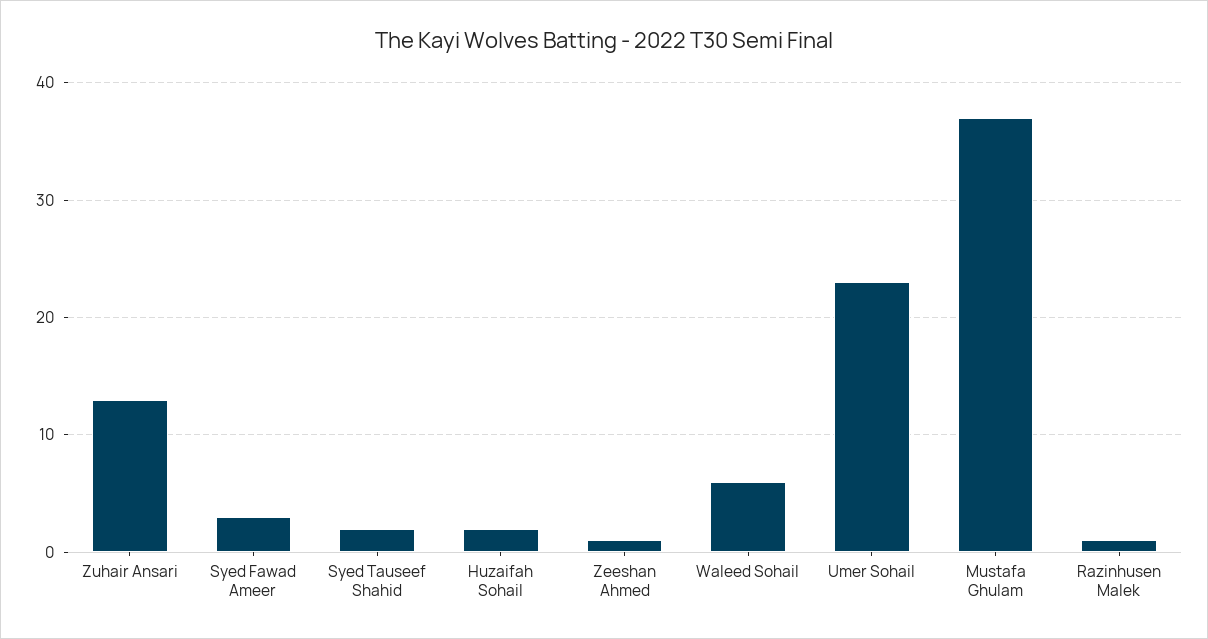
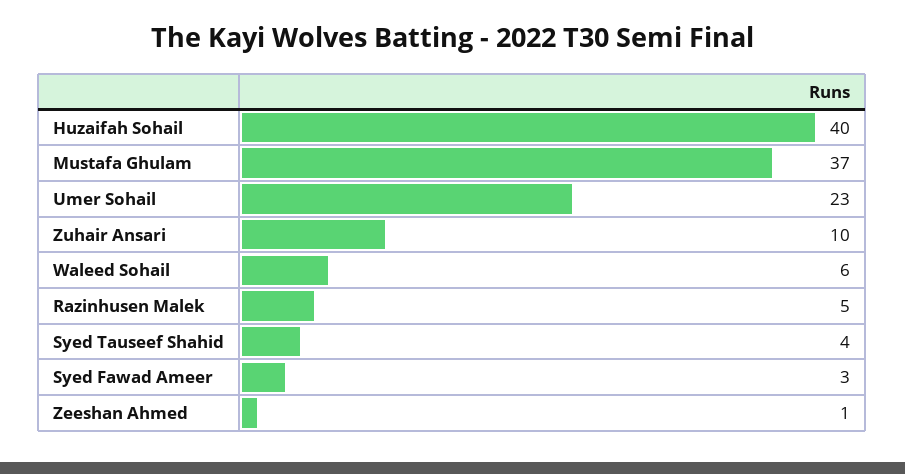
  {
-   "Zuhair Ansari": 13,
+   "Zuhair Ansari": 10,
    "Syed Fawad Ameer": 3,
-   "Syed Tauseef Shahid": 2,
+   "Syed Tauseef Shahid": 4,
-   "Huzaifah Sohail": 2,
+   "Huzaifah Sohail": 40,
    "Zeeshan Ahmed": 1,
    "Waleed Sohail": 6,
    "Umer Sohail": 23,
    "Mustafa Ghulam": 37,
-   "Razinhusen Malek": 1
+   "Razinhusen Malek": 5
  }

